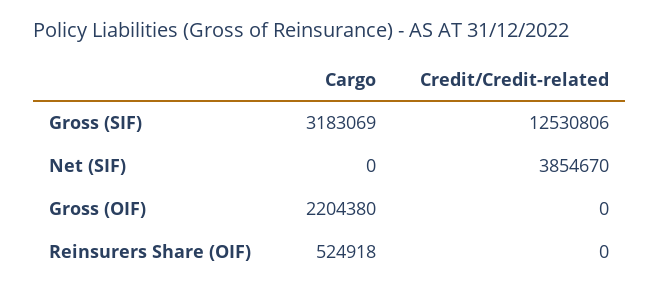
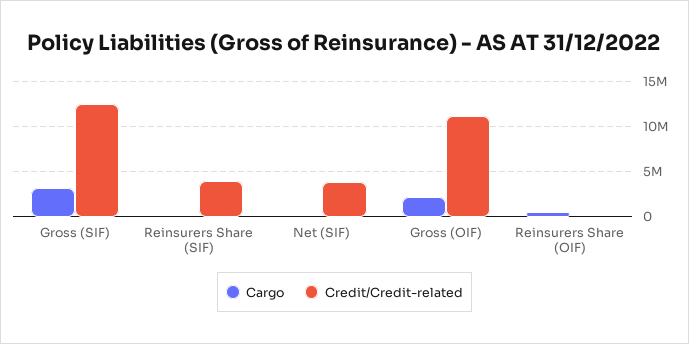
  {
    "Cargo": {
      "Gross (SIF)": 3183069,
      "Net (SIF)": 0,
      "Gross (OIF)": 2204380,
-     "Reinsurers Share (OIF)": 524918
+     "Reinsurers Share (OIF)": 524918,
+     "Reinsurers Share (SIF)": 0
    },
    "Credit/Credit-related": {
      "Gross (SIF)": 12530806,
      "Net (SIF)": 3854670,
-     "Gross (OIF)": 0,
+     "Gross (OIF)": 11000000,
-     "Reinsurers Share (OIF)": 0
+     "Reinsurers Share (OIF)": 0,
+     "Reinsurers Share (SIF)": 4000000
    }
  }

